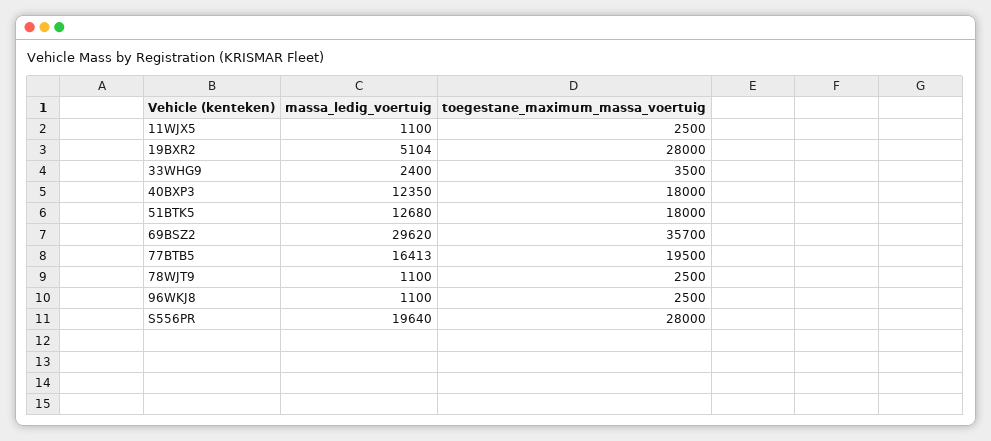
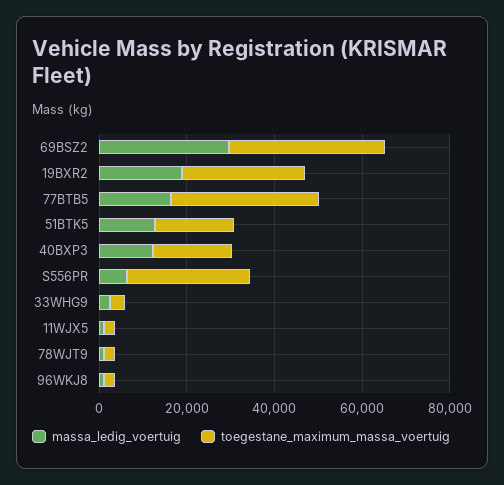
  {
    "massa_ledig_voertuig": {
      "11WJX5": 1100,
-     "19BXR2": 5104,
+     "19BXR2": 20000,
      "33WHG9": 2400,
      "40BXP3": 12350,
      "51BTK5": 12680,
      "69BSZ2": 29620,
      "77BTB5": 16413,
      "78WJT9": 1100,
      "96WKJ8": 1100,
-     "S556PR": 19640
+     "S556PR": 5000
    },
    "toegestane_maximum_massa_voertuig": {
      "11WJX5": 2500,
      "19BXR2": 28000,
      "33WHG9": 3500,
      "40BXP3": 18000,
      "51BTK5": 18000,
      "69BSZ2": 35700,
-     "77BTB5": 19500,
+     "77BTB5": 35000,
      "78WJT9": 2500,
      "96WKJ8": 2500,
      "S556PR": 28000
    }
  }

